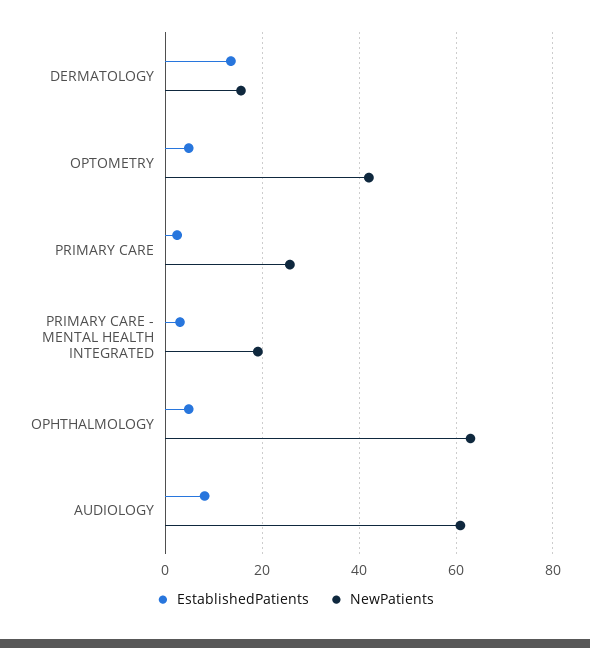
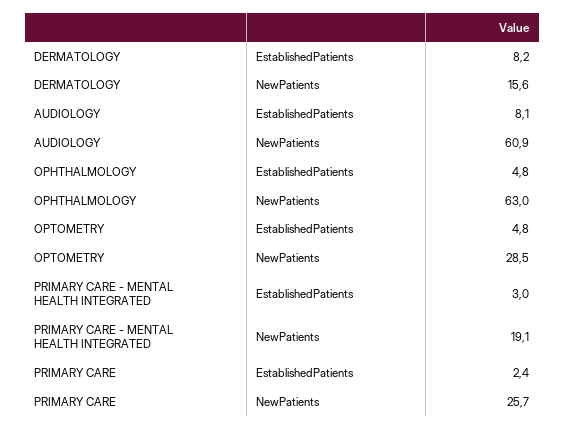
  {
    "EstablishedPatients": {
-     "DERMATOLOGY": 14,
+     "DERMATOLOGY": 8.2,
      "OPTOMETRY": 4.8,
      "PRIMARY CARE": 2.4,
      "PRIMARY CARE - MENTAL HEALTH INTEGRATED": 3,
      "OPHTHALMOLOGY": 4.8,
      "AUDIOLOGY": 8.1
    },
    "NewPatients": {
      "DERMATOLOGY": 15.6,
-     "OPTOMETRY": 42,
+     "OPTOMETRY": 28.5,
      "PRIMARY CARE": 25.7,
      "PRIMARY CARE - MENTAL HEALTH INTEGRATED": 19.1,
      "OPHTHALMOLOGY": 63,
      "AUDIOLOGY": 60.9
    }
  }

